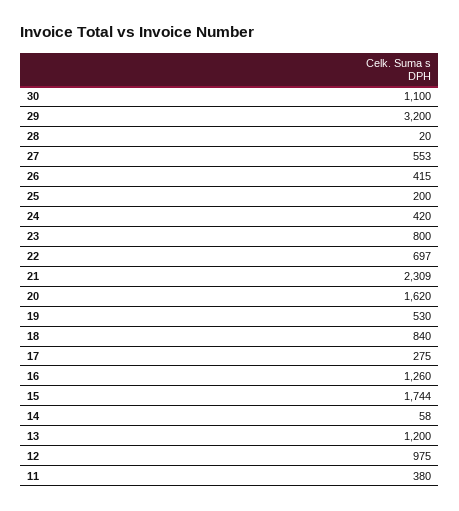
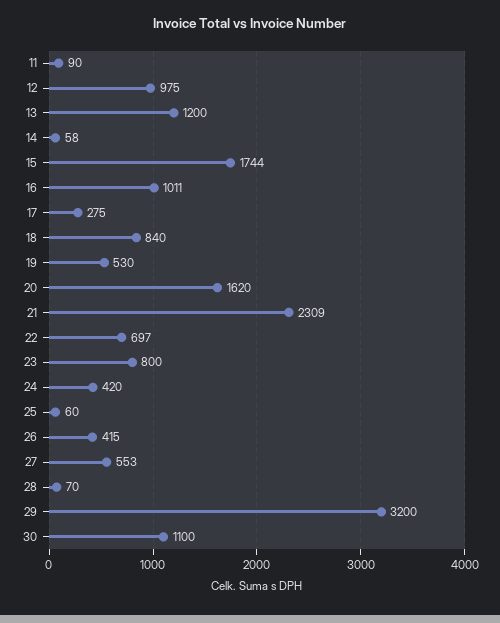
  {
    "30": 1100,
    "29": 3200,
-   "28": 20,
+   "28": 70,
    "27": 553,
    "26": 415,
-   "25": 200,
+   "25": 60,
    "24": 420,
    "23": 800,
    "22": 697,
    "21": 2309,
    "20": 1620,
    "19": 530,
    "18": 840,
    "17": 275,
-   "16": 1260,
+   "16": 1011,
    "15": 1744,
    "14": 58,
    "13": 1200,
    "12": 975,
-   "11": 380
+   "11": 90
  }

